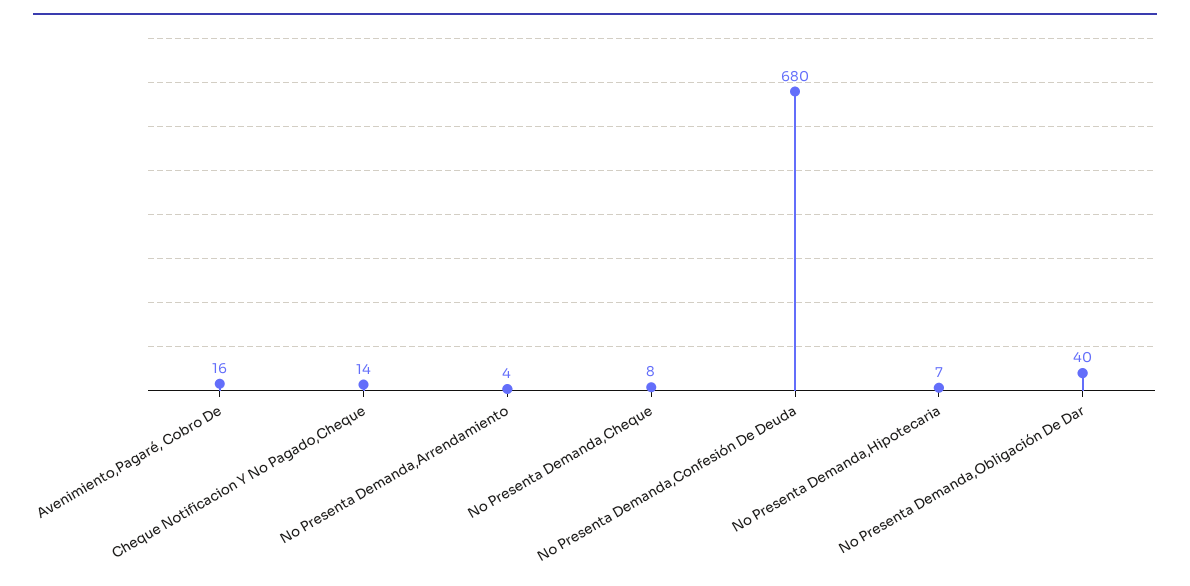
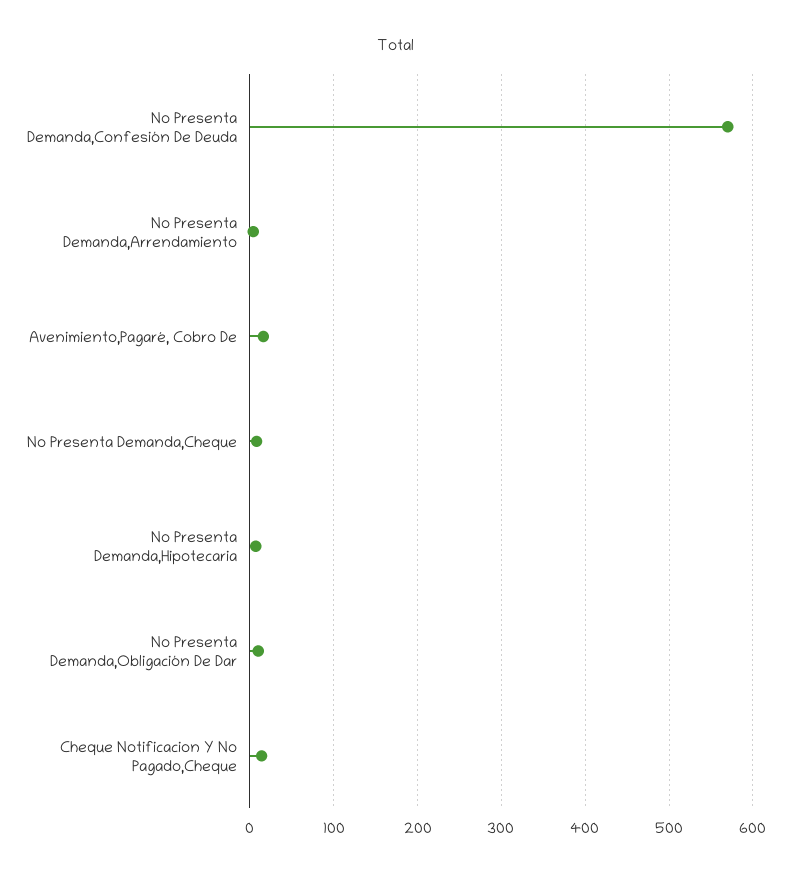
  {
    "Avenimiento,Pagaré, Cobro De": 16,
    "Cheque Notificacion Y No Pagado,Cheque": 14,
    "No Presenta Demanda,Arrendamiento": 4,
    "No Presenta Demanda,Cheque": 8,
-   "No Presenta Demanda,Confesión De Deuda": 680,
+   "No Presenta Demanda,Confesión De Deuda": 570,
    "No Presenta Demanda,Hipotecaria": 7,
-   "No Presenta Demanda,Obligación De Dar": 40
+   "No Presenta Demanda,Obligación De Dar": 10
  }

